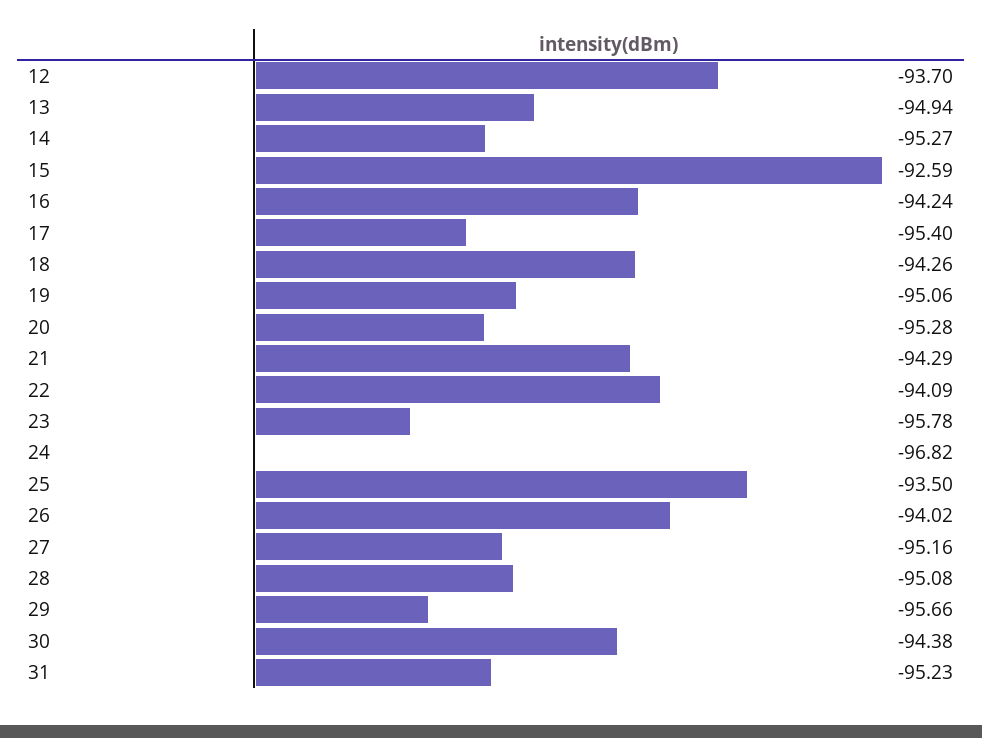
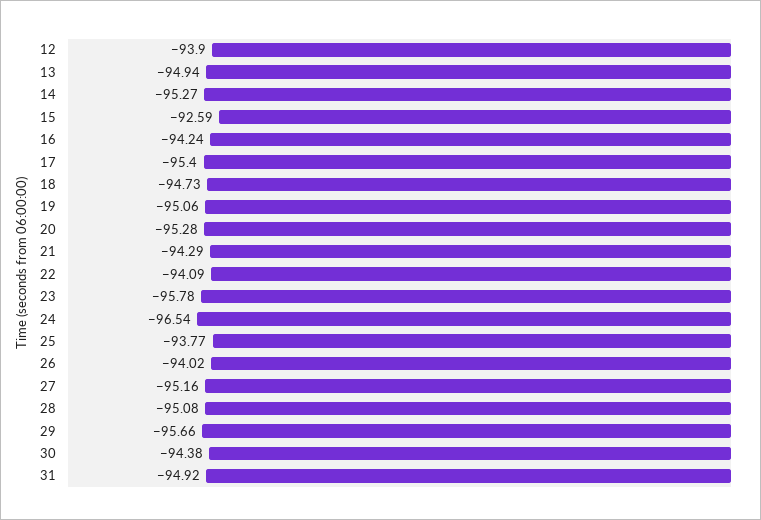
  {
-   "12": -93.7,
+   "12": -93.9,
    "13": -94.94,
    "14": -95.27,
    "15": -92.59,
    "16": -94.24,
    "17": -95.4,
-   "18": -94.26,
+   "18": -94.73,
    "19": -95.06,
    "20": -95.28,
    "21": -94.29,
    "22": -94.09,
    "23": -95.78,
-   "24": -96.82,
+   "24": -96.54,
-   "25": -93.5,
+   "25": -93.77,
    "26": -94.02,
    "27": -95.16,
    "28": -95.08,
    "29": -95.66,
    "30": -94.38,
-   "31": -95.23
+   "31": -94.92
  }

